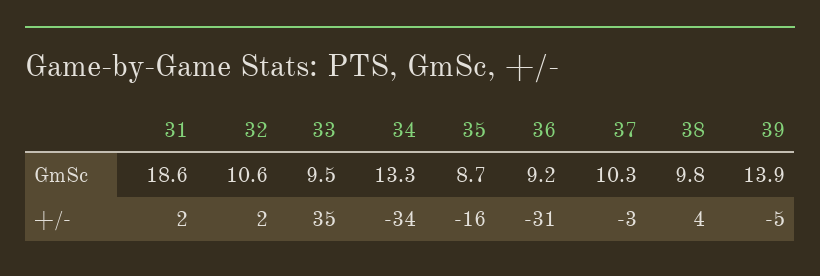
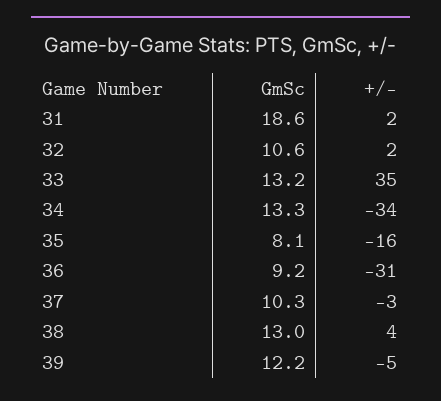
  {
    "31": {
      "GmSc": 18.6,
      "+/-": 2
    },
    "32": {
      "GmSc": 10.6,
      "+/-": 2
    },
    "33": {
-     "GmSc": 9.5,
+     "GmSc": 13.2,
      "+/-": 35
    },
    "34": {
      "GmSc": 13.3,
      "+/-": -34
    },
    "35": {
-     "GmSc": 8.7,
+     "GmSc": 8.1,
      "+/-": -16
    },
    "36": {
      "GmSc": 9.2,
      "+/-": -31
    },
    "37": {
      "GmSc": 10.3,
      "+/-": -3
    },
    "38": {
-     "GmSc": 9.8,
+     "GmSc": 13,
      "+/-": 4
    },
    "39": {
-     "GmSc": 13.9,
+     "GmSc": 12.2,
      "+/-": -5
    }
  }

